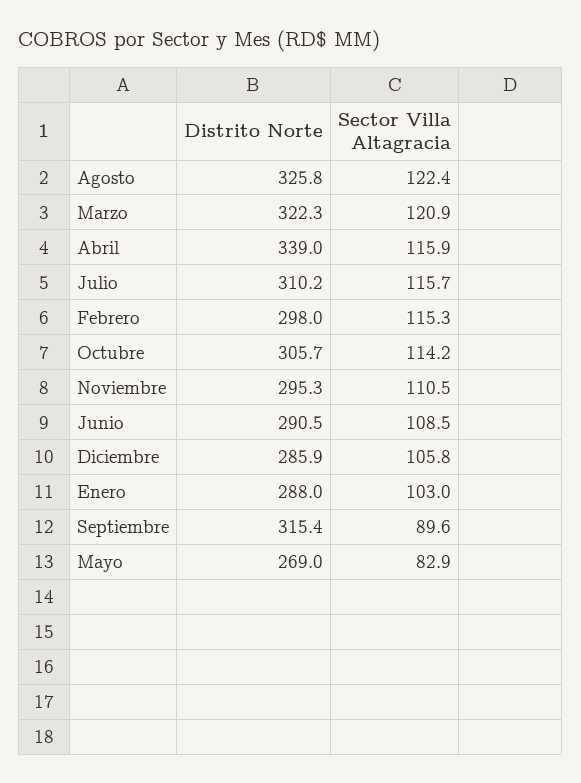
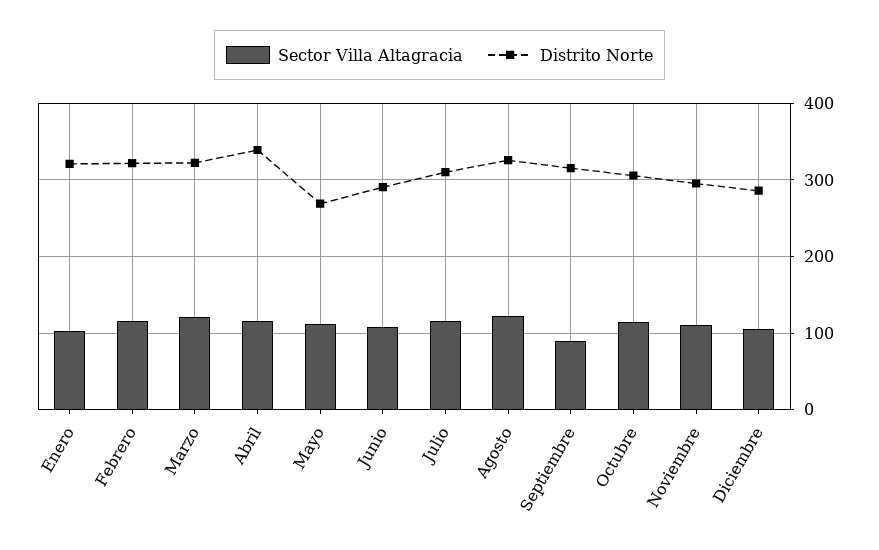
  {
    "Distrito Norte": {
      "Agosto": 325.8,
      "Marzo": 322.3,
      "Abril": 339,
      "Julio": 310.2,
-     "Febrero": 298,
+     "Febrero": 320,
      "Octubre": 305.7,
      "Noviembre": 295.3,
      "Junio": 290.5,
      "Diciembre": 285.9,
-     "Enero": 288,
+     "Enero": 320,
      "Septiembre": 315.4,
      "Mayo": 269
    },
    "Sector Villa Altagracia": {
      "Agosto": 122.4,
      "Marzo": 120.9,
      "Abril": 115.9,
      "Julio": 115.7,
      "Febrero": 115.3,
      "Octubre": 114.2,
      "Noviembre": 110.5,
      "Junio": 108.5,
      "Diciembre": 105.8,
      "Enero": 103,
      "Septiembre": 89.6,
-     "Mayo": 82.9
+     "Mayo": 110
    }
  }

